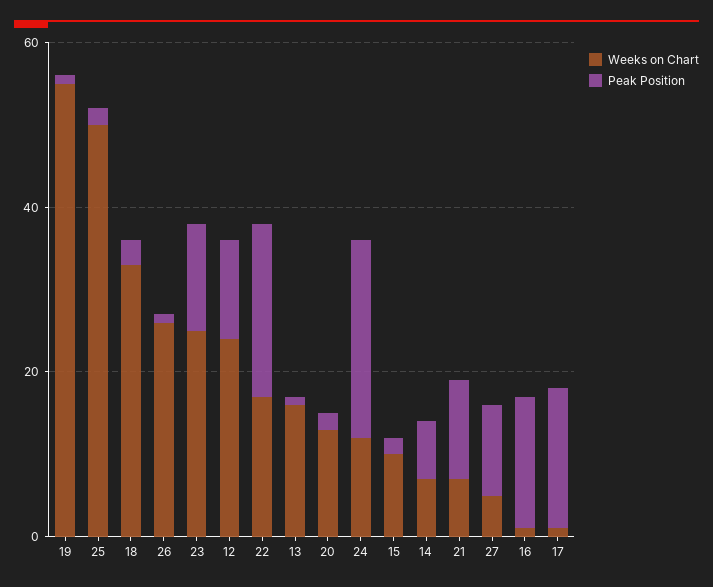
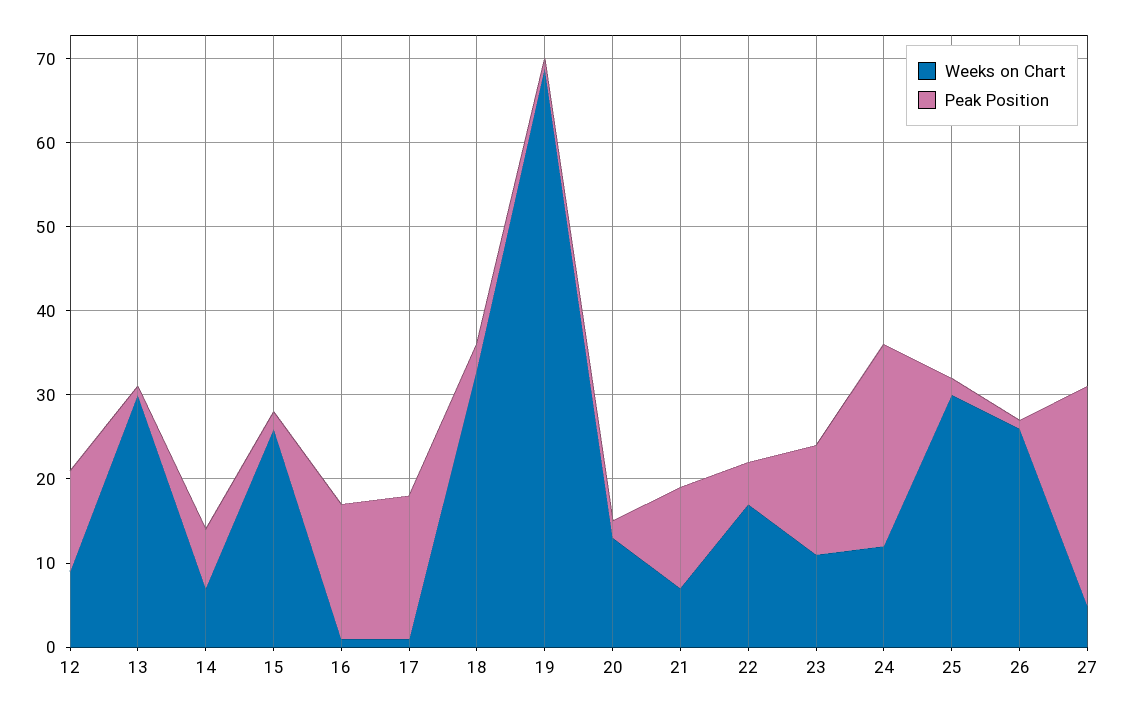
  {
    "Weeks on Chart": {
-     "19": 55,
+     "19": 69,
-     "25": 50,
+     "25": 30,
      "18": 33,
      "26": 26,
-     "23": 25,
+     "23": 11,
-     "12": 25,
+     "12": 9,
      "22": 17,
-     "13": 15,
+     "13": 30,
      "20": 13,
      "24": 12,
-     "15": 10,
+     "15": 26,
      "14": 7,
      "21": 7,
      "27": 5,
      "16": 1,
      "17": 1
    },
    "Peak Position": {
      "19": 1,
      "25": 2,
      "18": 3,
      "26": 1,
      "23": 13,
      "12": 12,
-     "22": 20,
+     "22": 5,
      "13": 1,
      "20": 2,
      "24": 24,
      "15": 2,
      "14": 7,
      "21": 12,
-     "27": 10,
+     "27": 26,
      "16": 16,
      "17": 17
    }
  }

